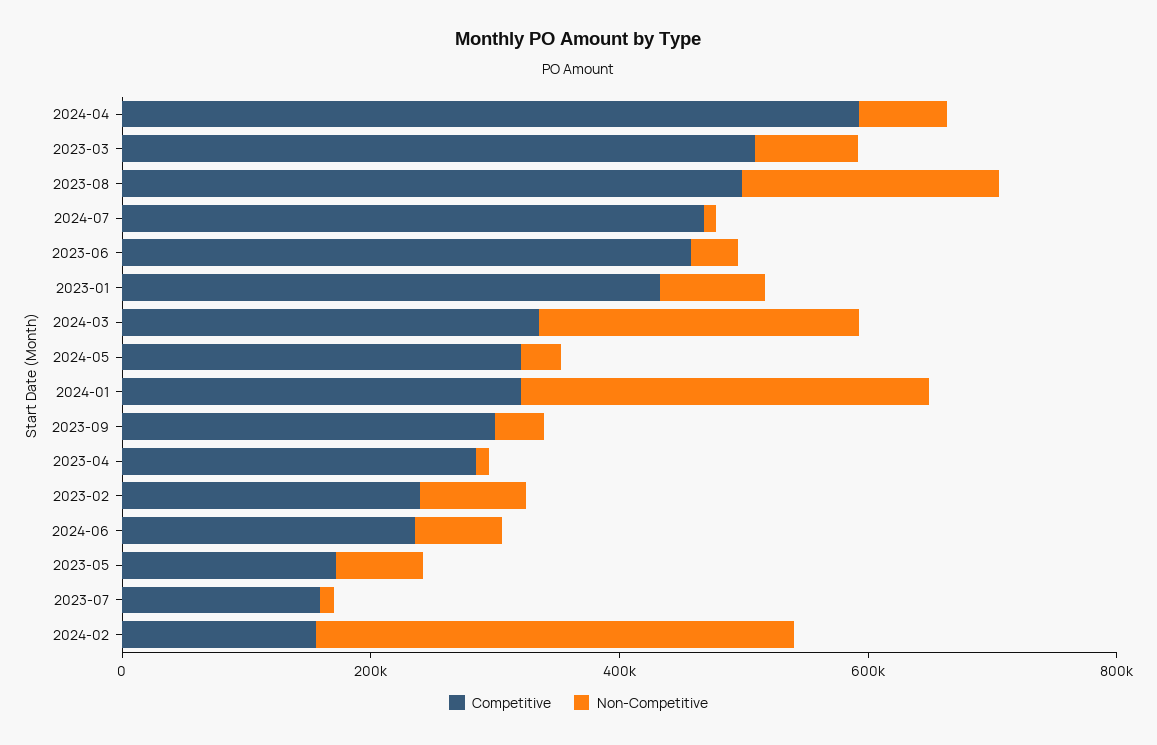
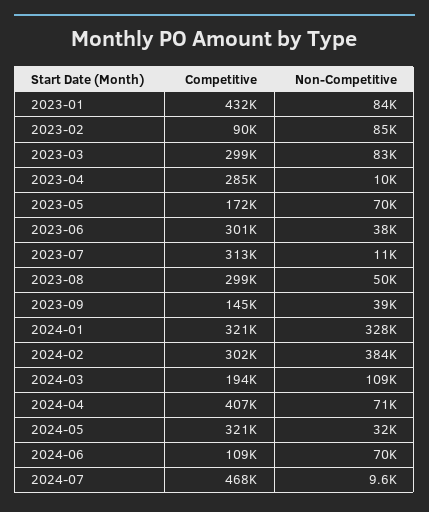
  {
    "Competitive": {
-     "2024-04": 600000,
+     "2024-04": 407000,
-     "2023-03": 500000,
+     "2023-03": 299000,
-     "2023-08": 500000,
+     "2023-08": 299000,
      "2024-07": 468000,
-     "2023-06": 450000,
+     "2023-06": 301000,
      "2023-01": 432000,
-     "2024-03": 350000,
+     "2024-03": 194000,
      "2024-05": 321000,
      "2024-01": 321000,
-     "2023-09": 300000,
+     "2023-09": 145000,
      "2023-04": 285000,
-     "2023-02": 250000,
+     "2023-02": 90000,
-     "2024-06": 250000,
+     "2024-06": 109000,
      "2023-05": 172000,
-     "2023-07": 150000,
+     "2023-07": 313000,
-     "2024-02": 150000
+     "2024-02": 302000
    },
    "Non-Competitive": {
      "2024-04": 71000,
      "2023-03": 83000,
-     "2023-08": 200000,
+     "2023-08": 50000,
      "2024-07": 9600,
      "2023-06": 38000,
      "2023-01": 84000,
-     "2024-03": 250000,
+     "2024-03": 109000,
      "2024-05": 32000,
      "2024-01": 328000,
      "2023-09": 39000,
      "2023-04": 10000,
      "2023-02": 85000,
      "2024-06": 70000,
      "2023-05": 70000,
      "2023-07": 11000,
      "2024-02": 384000
    }
  }

